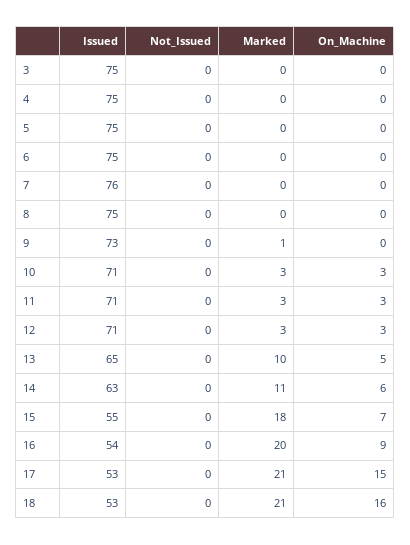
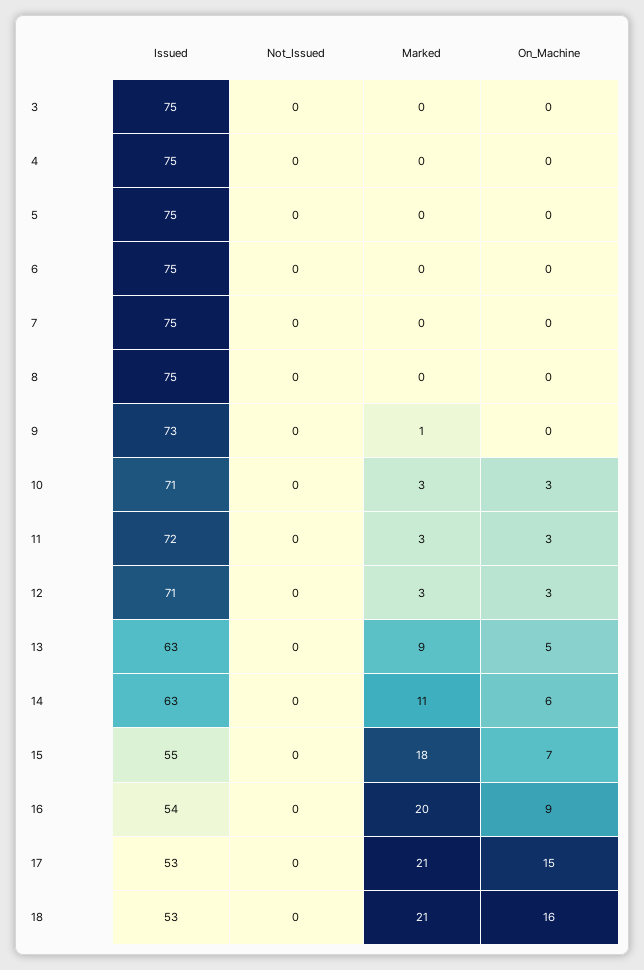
  {
    "Issued": {
      "3": 75,
      "4": 75,
      "5": 75,
      "6": 75,
-     "7": 76,
+     "7": 75,
      "8": 75,
      "9": 73,
      "10": 71,
-     "11": 71,
+     "11": 72,
      "12": 71,
-     "13": 65,
+     "13": 63,
      "14": 63,
      "15": 55,
      "16": 54,
      "17": 53,
      "18": 53
    },
    "Not_Issued": {
      "3": 0,
      "4": 0,
      "5": 0,
      "6": 0,
      "7": 0,
      "8": 0,
      "9": 0,
      "10": 0,
      "11": 0,
      "12": 0,
      "13": 0,
      "14": 0,
      "15": 0,
      "16": 0,
      "17": 0,
      "18": 0
    },
    "Marked": {
      "3": 0,
      "4": 0,
      "5": 0,
      "6": 0,
      "7": 0,
      "8": 0,
      "9": 1,
      "10": 3,
      "11": 3,
      "12": 3,
-     "13": 10,
+     "13": 9,
      "14": 11,
      "15": 18,
      "16": 20,
      "17": 21,
      "18": 21
    },
    "On_Machine": {
      "3": 0,
      "4": 0,
      "5": 0,
      "6": 0,
      "7": 0,
      "8": 0,
      "9": 0,
      "10": 3,
      "11": 3,
      "12": 3,
      "13": 5,
      "14": 6,
      "15": 7,
      "16": 9,
      "17": 15,
      "18": 16
    }
  }

